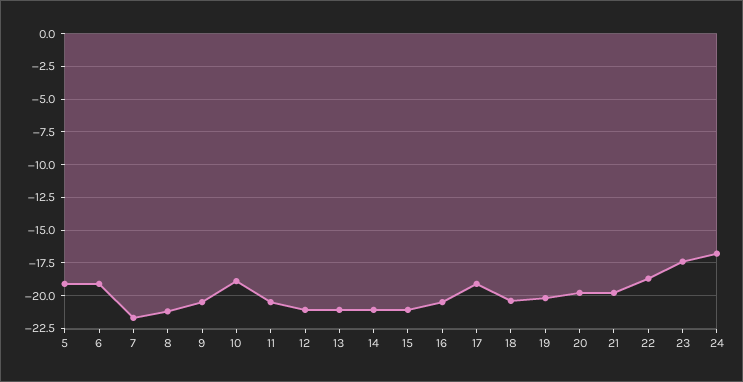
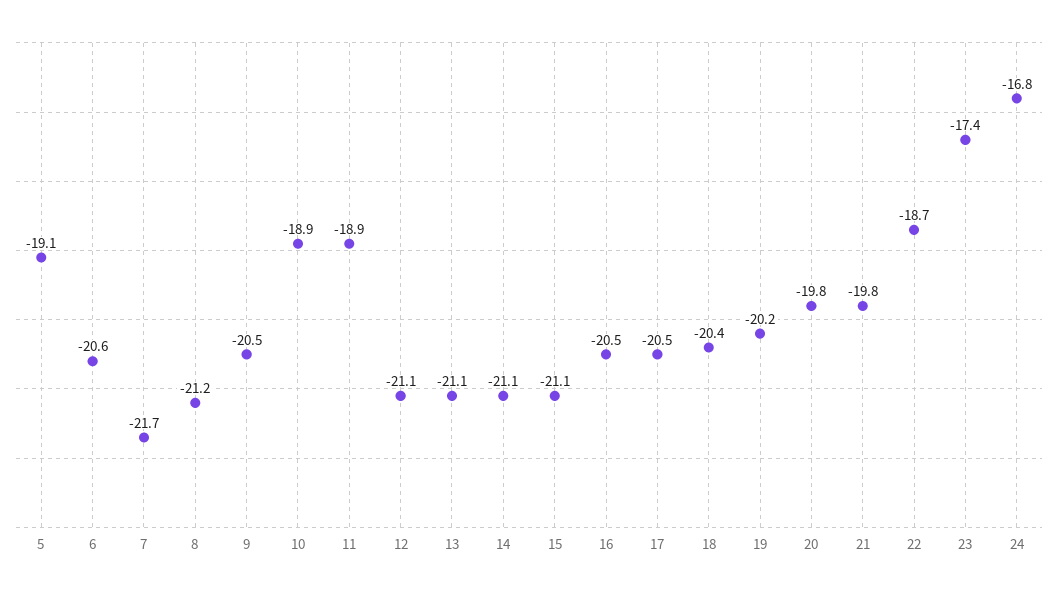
  {
    "5": -19.1,
-   "6": -19,
+   "6": -20.6,
    "7": -21.7,
    "8": -21.2,
    "9": -20.5,
    "10": -18.9,
-   "11": -20.5,
+   "11": -18.9,
    "12": -21.1,
    "13": -21.1,
    "14": -21.1,
    "15": -21.1,
    "16": -20.5,
-   "17": -19,
+   "17": -20.5,
    "18": -20.4,
    "19": -20.2,
    "20": -19.8,
    "21": -19.8,
    "22": -18.7,
    "23": -17.4,
    "24": -16.8
  }

